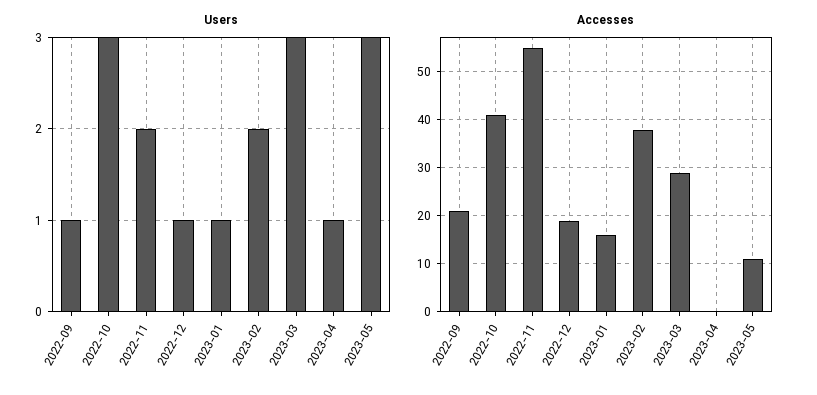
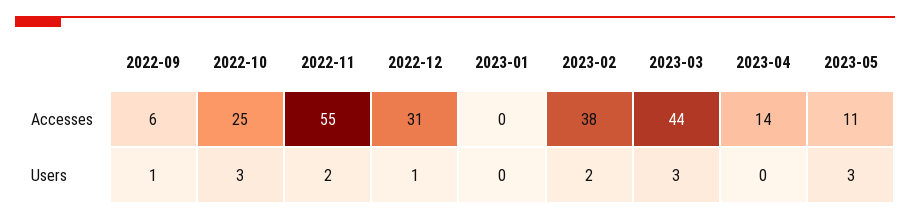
  {
    "Users": {
      "2022-09": 1,
      "2022-10": 3,
      "2022-11": 2,
      "2022-12": 1,
-     "2023-01": 1,
+     "2023-01": 0,
      "2023-02": 2,
      "2023-03": 3,
-     "2023-04": 1,
+     "2023-04": 0,
      "2023-05": 3
    },
    "Accesses": {
-     "2022-09": 20,
+     "2022-09": 6,
-     "2022-10": 40,
+     "2022-10": 25,
      "2022-11": 55,
-     "2022-12": 20,
+     "2022-12": 31,
-     "2023-01": 15,
+     "2023-01": 0,
      "2023-02": 38,
-     "2023-03": 30,
+     "2023-03": 44,
-     "2023-04": 0,
+     "2023-04": 14,
      "2023-05": 11
    }
  }

